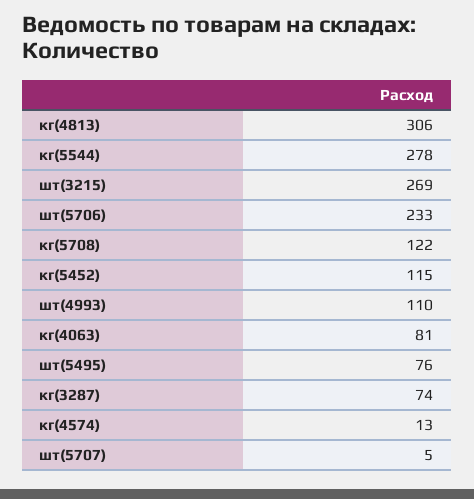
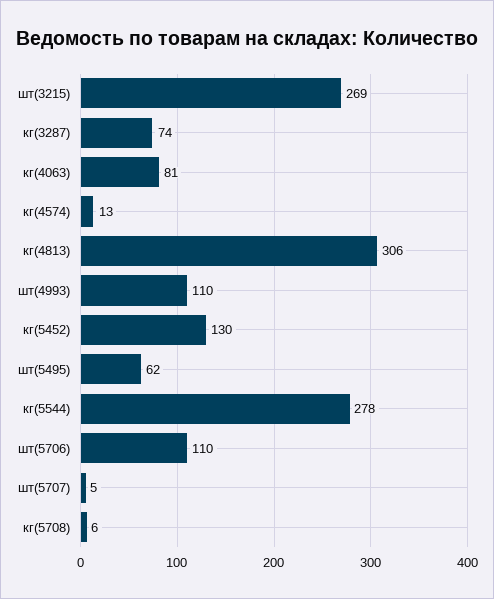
  {
    "кг(4813)": 306,
    "кг(5544)": 278,
    "шт(3215)": 269,
-   "шт(5706)": 233,
+   "шт(5706)": 110,
-   "кг(5708)": 122,
+   "кг(5708)": 6,
-   "кг(5452)": 115,
+   "кг(5452)": 130,
    "шт(4993)": 110,
    "кг(4063)": 81,
-   "шт(5495)": 76,
+   "шт(5495)": 62,
    "кг(3287)": 74,
    "кг(4574)": 13,
    "шт(5707)": 5
  }

